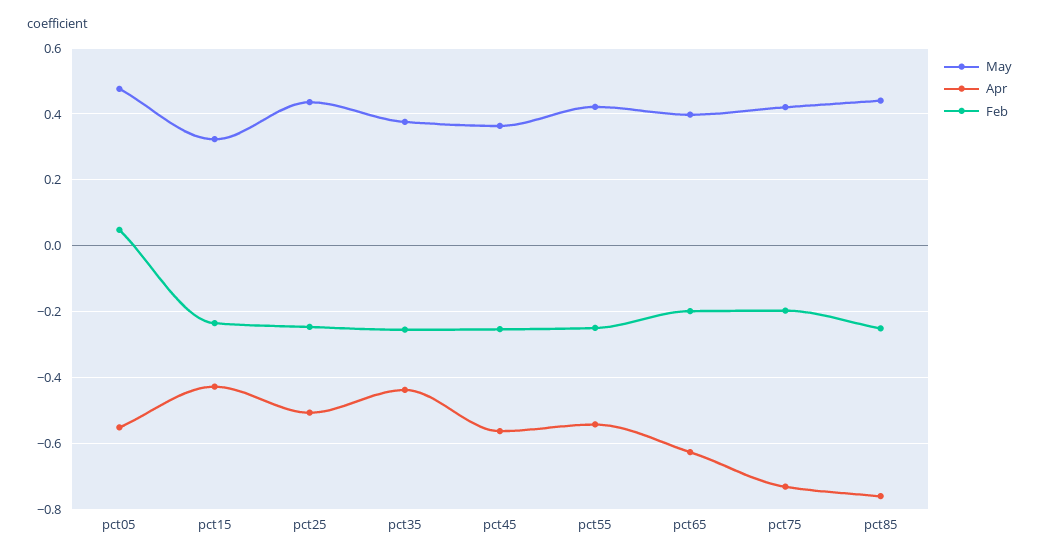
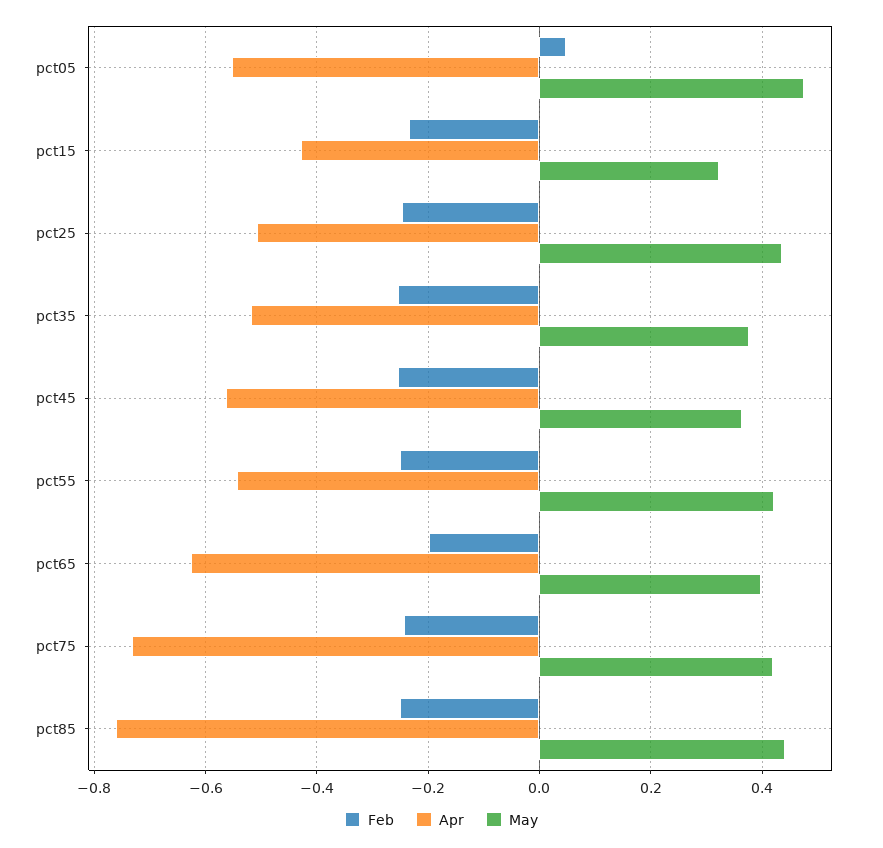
  {
    "May": {
      "pct05": 0.48,
      "pct15": 0.32,
      "pct25": 0.44,
      "pct35": 0.38,
      "pct45": 0.36,
      "pct55": 0.42,
      "pct65": 0.4,
      "pct75": 0.42,
      "pct85": 0.44
    },
    "Apr": {
      "pct05": -0.56,
      "pct15": -0.42,
      "pct25": -0.5,
-     "pct35": -0.44,
+     "pct35": -0.52,
      "pct45": -0.56,
      "pct55": -0.54,
      "pct65": -0.62,
      "pct75": -0.74,
      "pct85": -0.76
    },
    "Feb": {
      "pct05": 0.04,
      "pct15": -0.24,
      "pct25": -0.24,
      "pct35": -0.26,
      "pct45": -0.26,
      "pct55": -0.24,
      "pct65": -0.2,
-     "pct75": -0.2,
+     "pct75": -0.24,
      "pct85": -0.26
    }
  }

